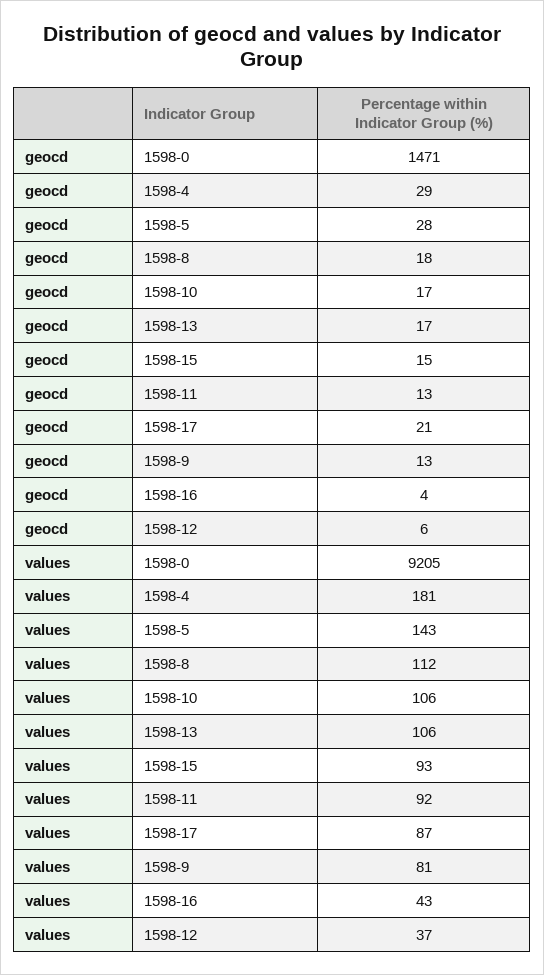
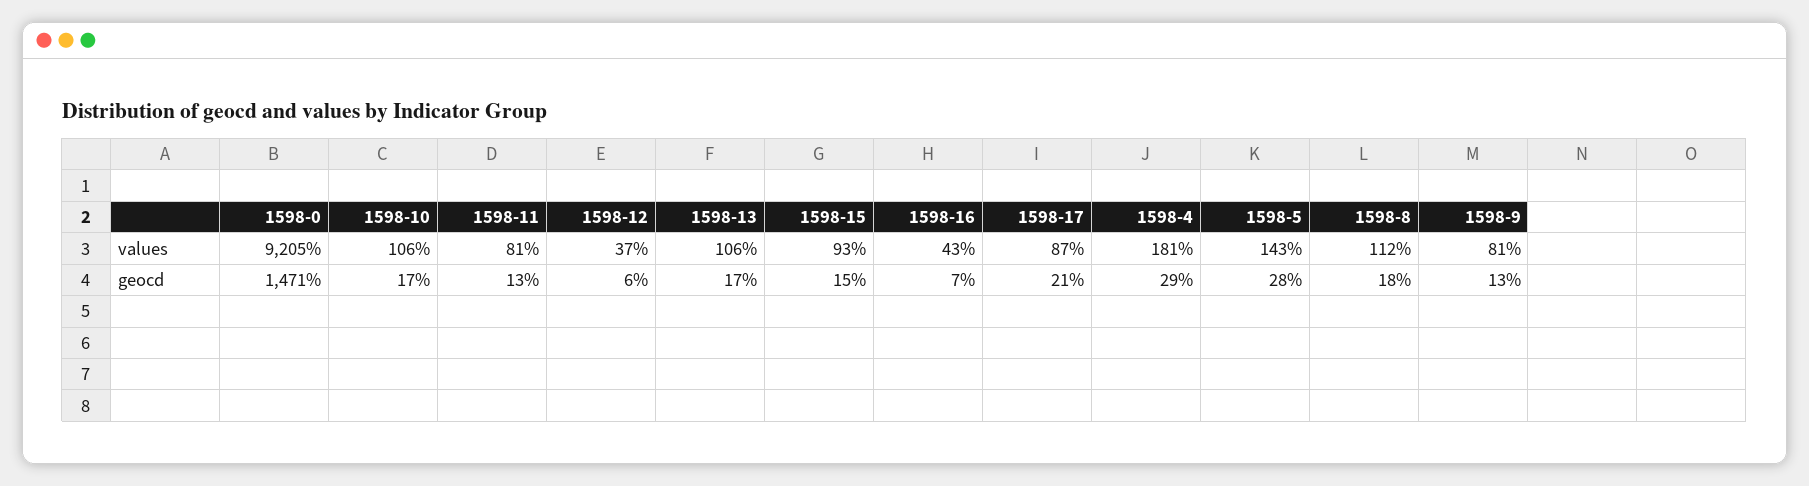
  {
    "geocd": {
      "1598-0": 1471,
      "1598-4": 29,
      "1598-5": 28,
      "1598-8": 18,
      "1598-10": 17,
      "1598-13": 17,
      "1598-15": 15,
      "1598-11": 13,
      "1598-17": 21,
      "1598-9": 13,
-     "1598-16": 4,
+     "1598-16": 7,
      "1598-12": 6
    },
    "values": {
      "1598-0": 9205,
      "1598-4": 181,
      "1598-5": 143,
      "1598-8": 112,
      "1598-10": 106,
      "1598-13": 106,
      "1598-15": 93,
-     "1598-11": 92,
+     "1598-11": 81,
      "1598-17": 87,
      "1598-9": 81,
      "1598-16": 43,
      "1598-12": 37
    }
  }

